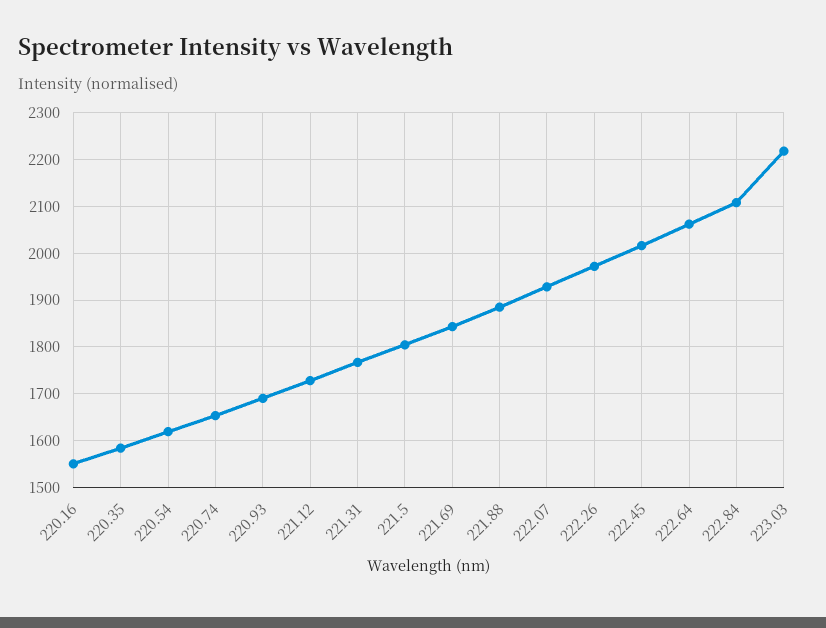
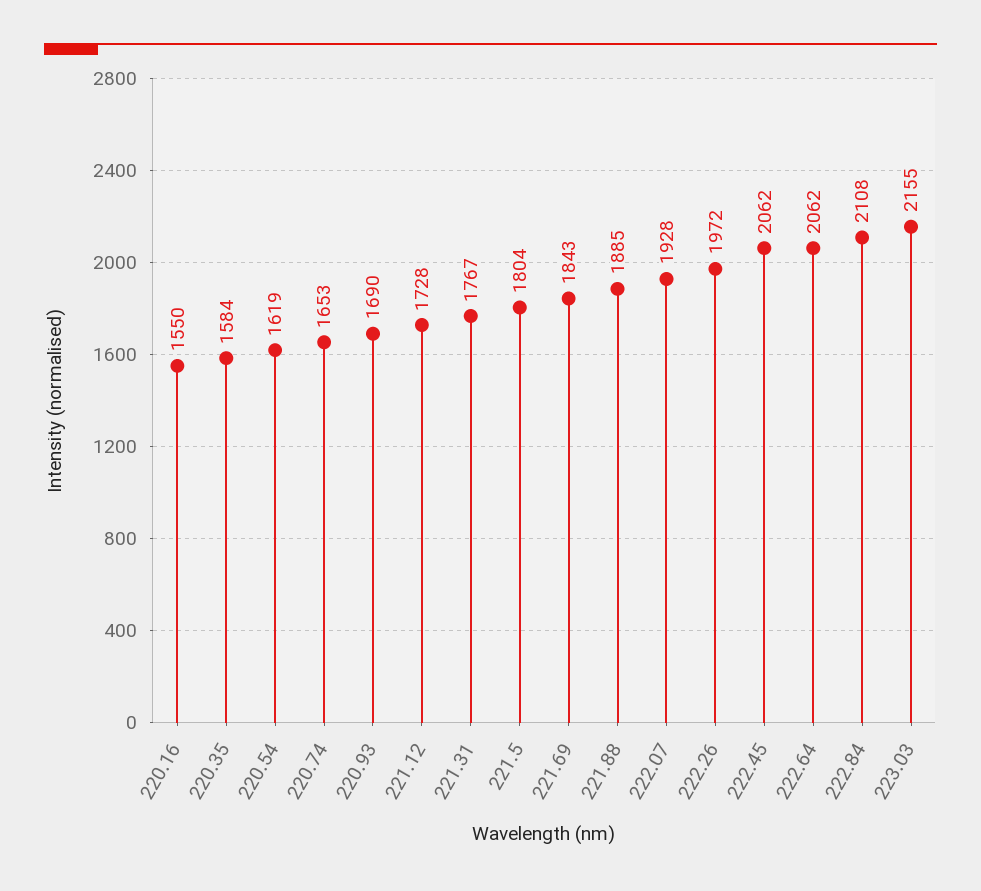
  {
    "220.16": 1550,
    "220.35": 1584,
    "220.54": 1619,
    "220.74": 1653,
    "220.93": 1690,
    "221.12": 1728,
    "221.31": 1767,
    "221.5": 1804,
    "221.69": 1843,
    "221.88": 1885,
    "222.07": 1928,
    "222.26": 1972,
-   "222.45": 2020,
+   "222.45": 2062,
    "222.64": 2062,
    "222.84": 2108,
-   "223.03": 2220
+   "223.03": 2155
  }

